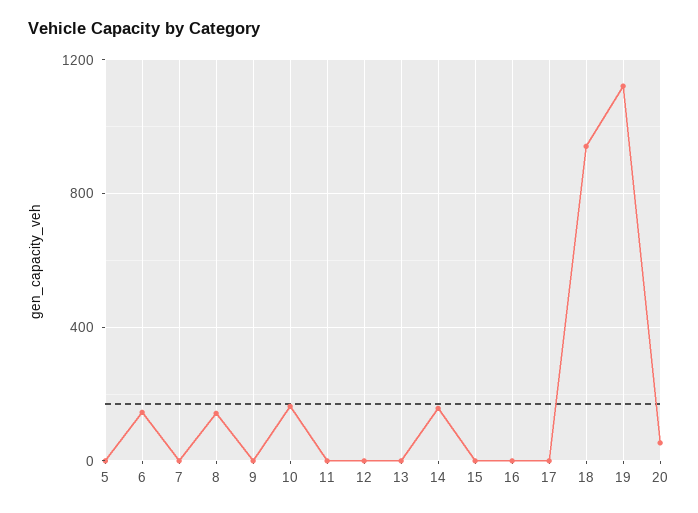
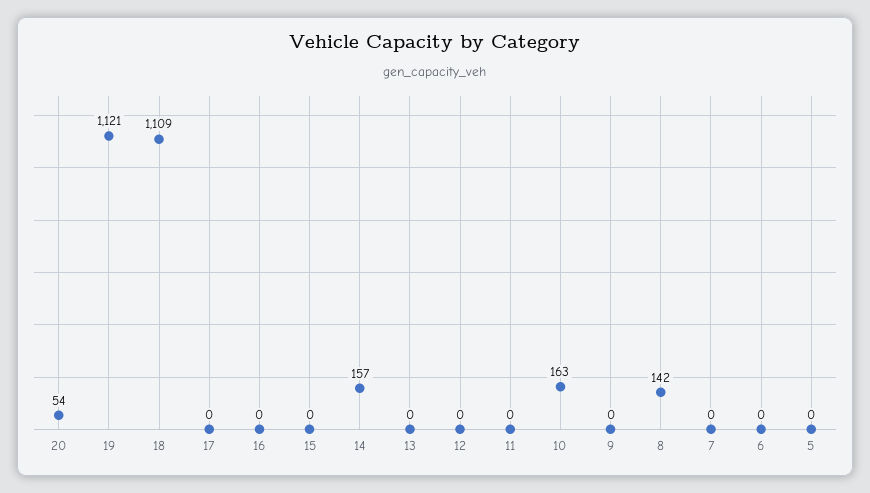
  {
    "5": 0,
-   "6": 150,
+   "6": 0,
    "7": 0,
    "8": 142,
    "9": 0,
    "10": 163,
    "11": 0,
    "12": 0,
    "13": 0,
    "14": 157,
    "15": 0,
    "16": 0,
    "17": 0,
-   "18": 950,
+   "18": 1109,
    "19": 1121,
    "20": 54
  }

